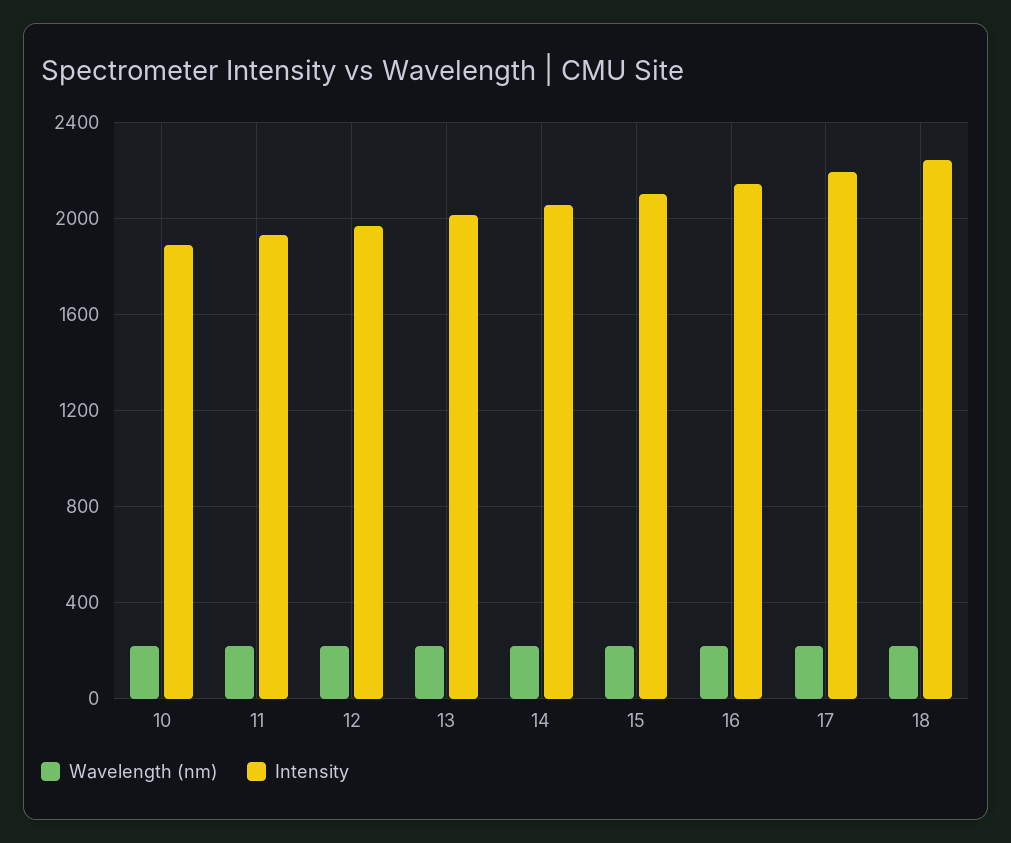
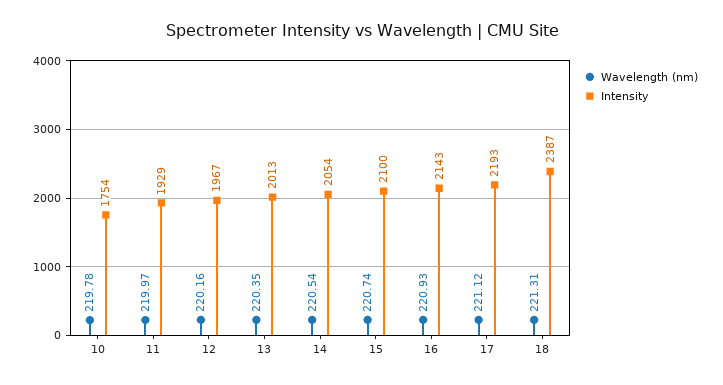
  {
    "Wavelength (nm)": {
      "10": 219.78,
      "11": 219.97,
      "12": 220.16,
      "13": 220.35,
      "14": 220.54,
      "15": 220.74,
      "16": 220.93,
      "17": 221.12,
      "18": 221.31
    },
    "Intensity": {
-     "10": 1900,
+     "10": 1754,
      "11": 1929,
      "12": 1967,
      "13": 2013,
      "14": 2054,
      "15": 2100,
      "16": 2143,
      "17": 2193,
-     "18": 2250
+     "18": 2387
    }
  }

